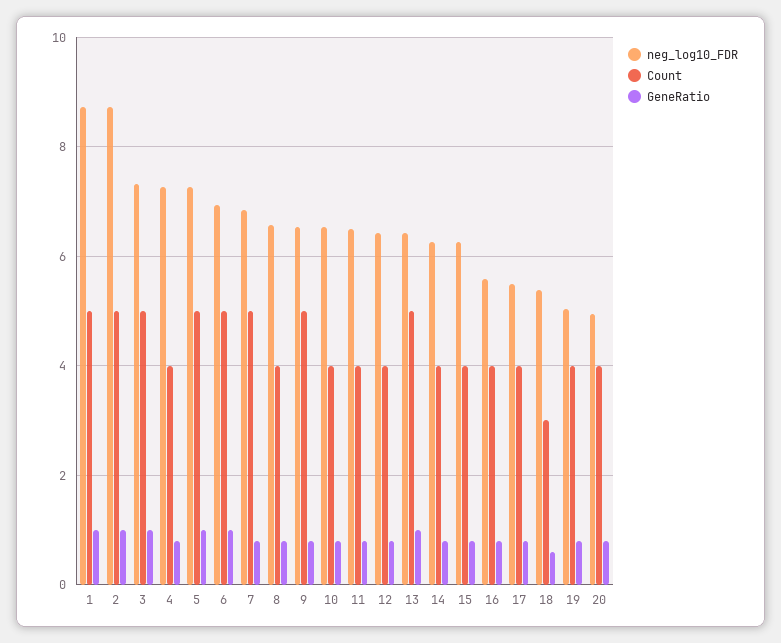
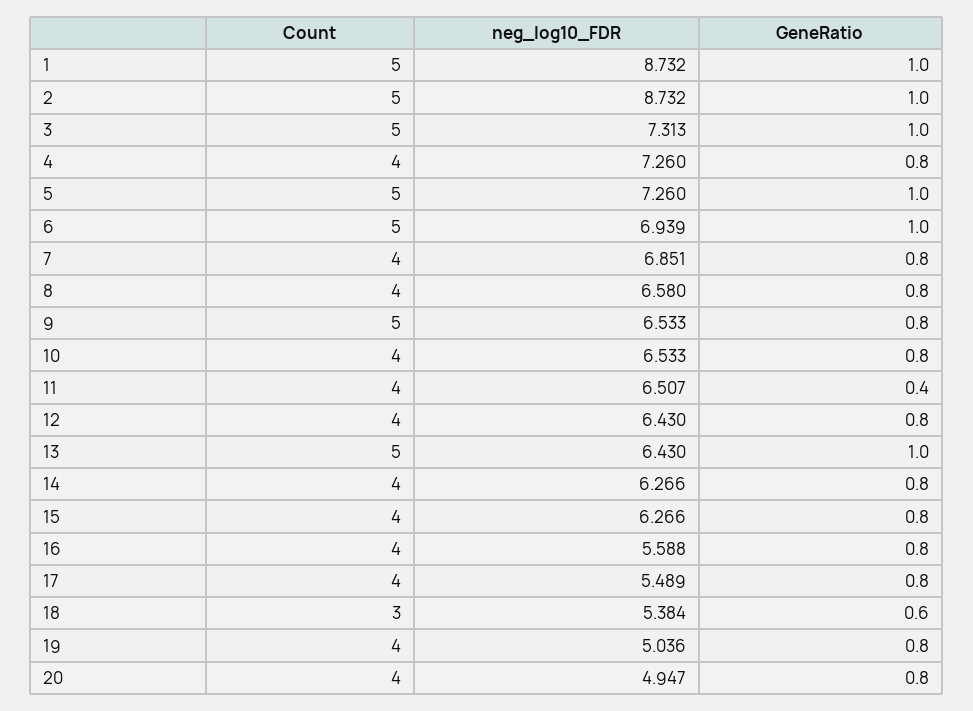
  {
    "neg_log10_FDR": {
      "1": 8.732,
      "2": 8.732,
      "3": 7.313,
      "4": 7.26,
      "5": 7.26,
      "6": 6.939,
      "7": 6.851,
      "8": 6.58,
      "9": 6.533,
      "10": 6.533,
      "11": 6.507,
      "12": 6.43,
      "13": 6.43,
      "14": 6.266,
      "15": 6.266,
      "16": 5.588,
      "17": 5.489,
      "18": 5.384,
      "19": 5.036,
      "20": 4.947
    },
    "Count": {
      "1": 5,
      "2": 5,
      "3": 5,
      "4": 4,
      "5": 5,
      "6": 5,
-     "7": 5,
+     "7": 4,
      "8": 4,
      "9": 5,
      "10": 4,
      "11": 4,
      "12": 4,
      "13": 5,
      "14": 4,
      "15": 4,
      "16": 4,
      "17": 4,
      "18": 3,
      "19": 4,
      "20": 4
    },
    "GeneRatio": {
      "1": 1,
      "2": 1,
      "3": 1,
      "4": 0.8,
      "5": 1,
      "6": 1,
      "7": 0.8,
      "8": 0.8,
      "9": 0.8,
      "10": 0.8,
-     "11": 0.8,
+     "11": 0.4,
      "12": 0.8,
      "13": 1,
      "14": 0.8,
      "15": 0.8,
      "16": 0.8,
      "17": 0.8,
      "18": 0.6,
      "19": 0.8,
      "20": 0.8
    }
  }

